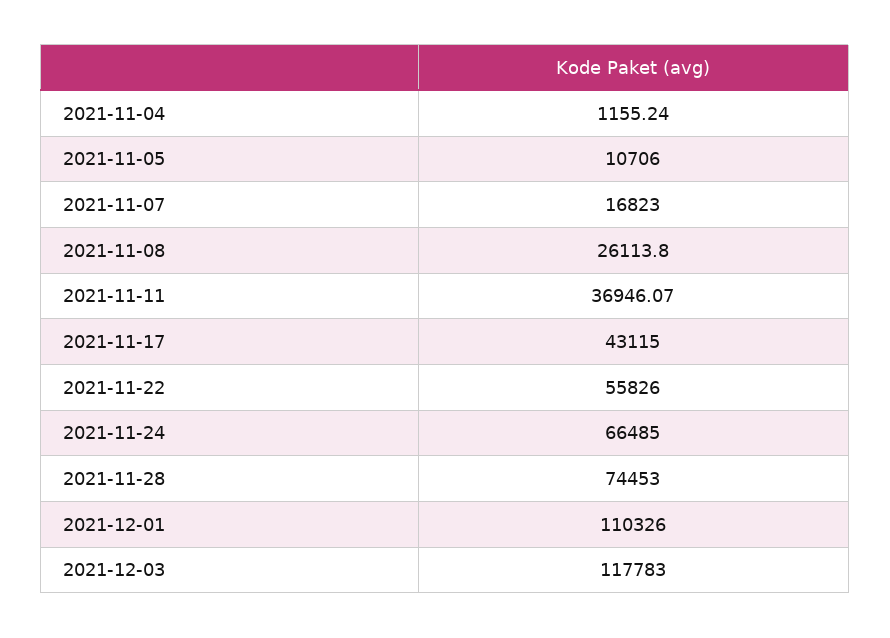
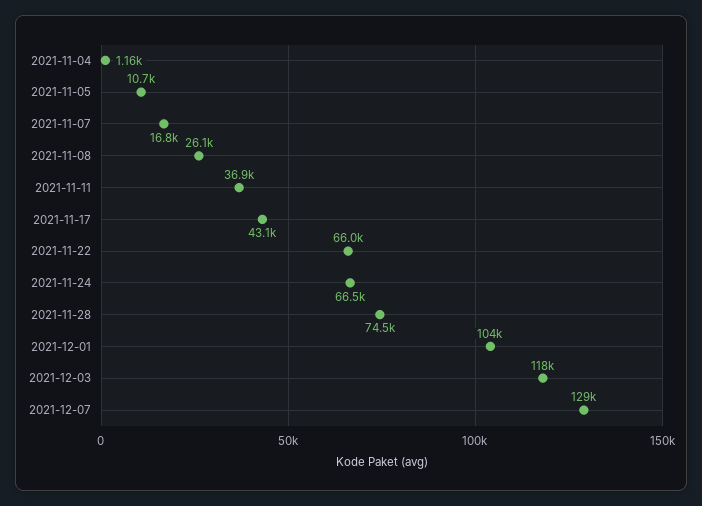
  {
    "2021-11-04": 1155.24,
    "2021-11-05": 10706,
    "2021-11-07": 16823,
    "2021-11-08": 26113.8,
    "2021-11-11": 36946.07,
    "2021-11-17": 43115,
-   "2021-11-22": 55826,
+   "2021-11-22": 66000,
    "2021-11-24": 66485,
    "2021-11-28": 74453,
-   "2021-12-01": 110326,
+   "2021-12-01": 104000,
-   "2021-12-03": 117783
+   "2021-12-03": 117783,
+   "2021-12-07": 129000
  }

